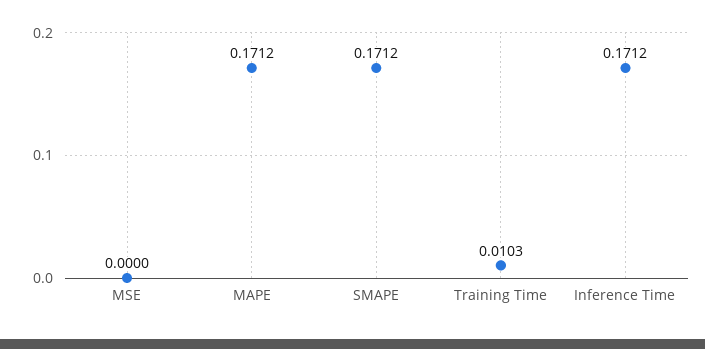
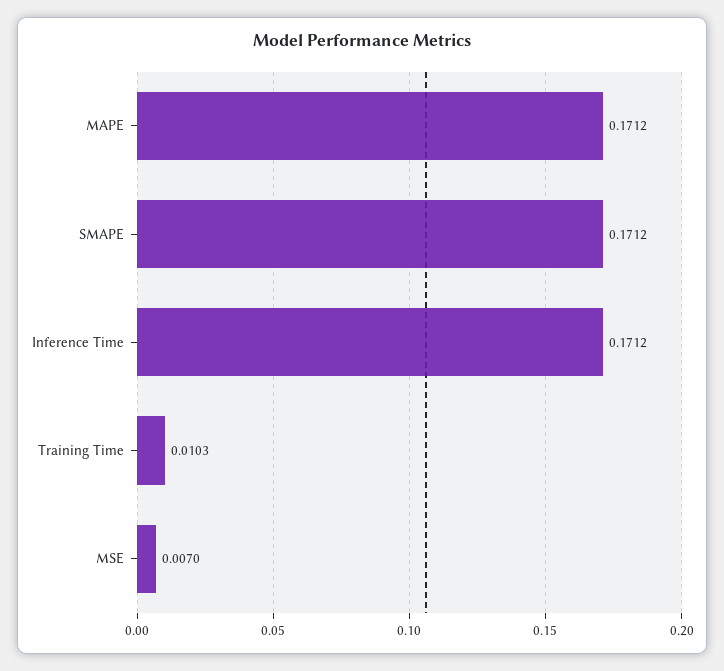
  {
-   "MSE": 0,
+   "MSE": 0.007,
    "MAPE": 0.1712,
    "SMAPE": 0.1712,
    "Training Time": 0.0103,
    "Inference Time": 0.1712
  }

